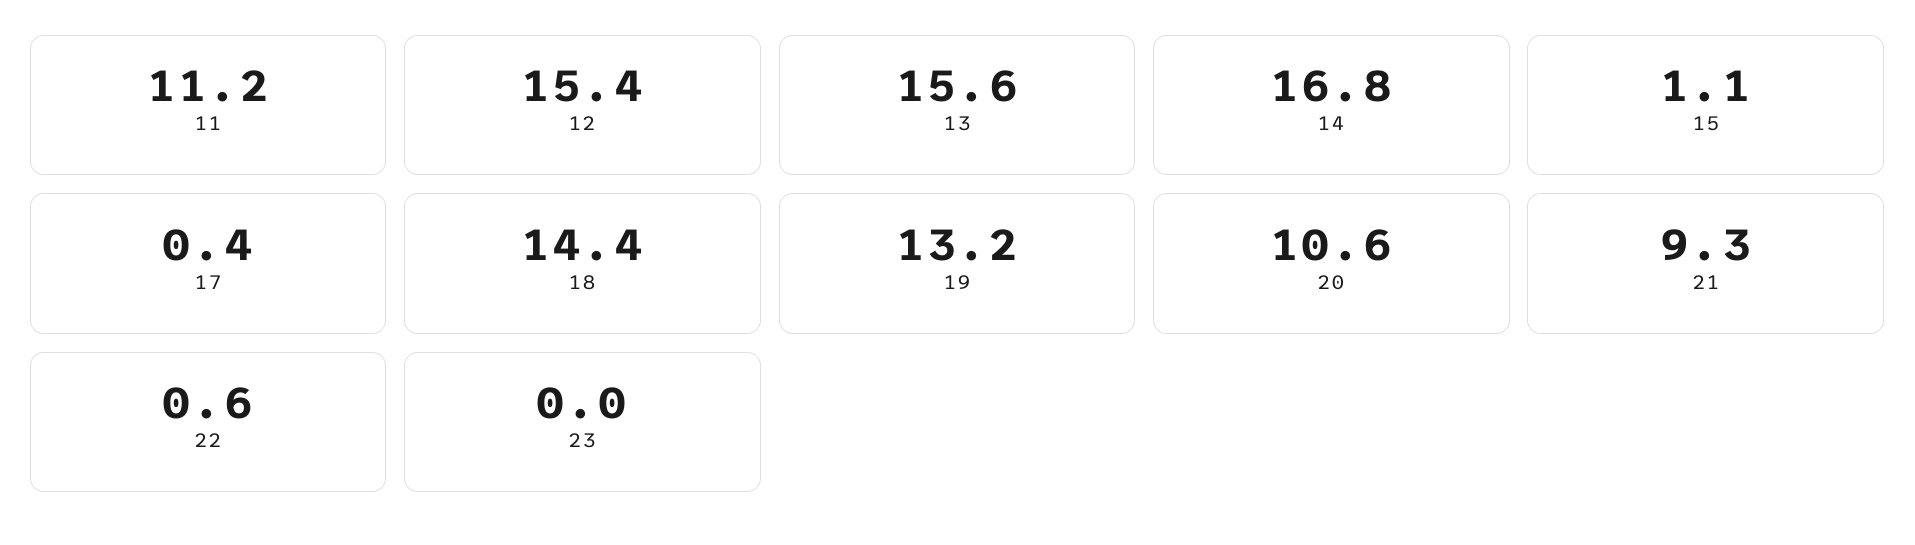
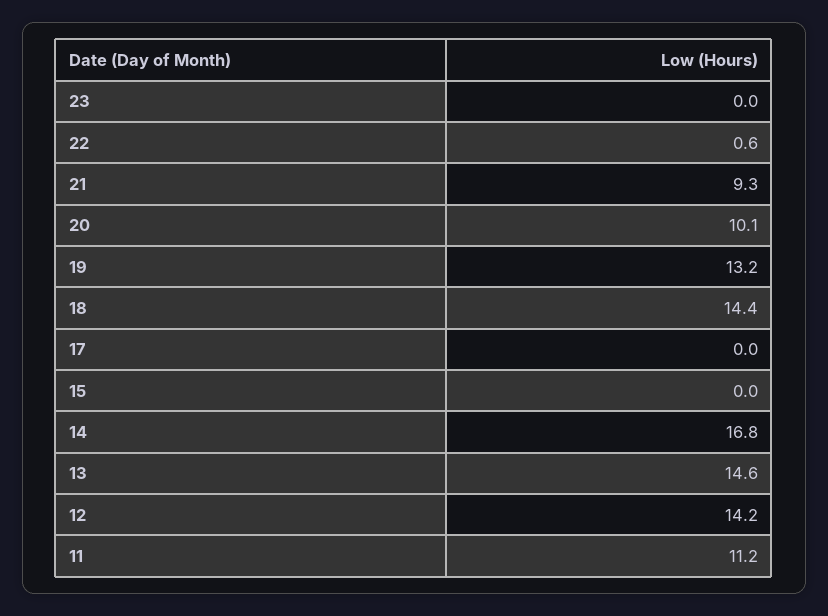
  {
    "11": 11.2,
-   "12": 15.4,
+   "12": 14.2,
-   "13": 15.6,
+   "13": 14.6,
    "14": 16.8,
-   "15": 1.1,
+   "15": 0,
-   "17": 0.4,
+   "17": 0,
    "18": 14.4,
    "19": 13.2,
-   "20": 10.6,
+   "20": 10.1,
    "21": 9.3,
    "22": 0.6,
    "23": 0
  }

